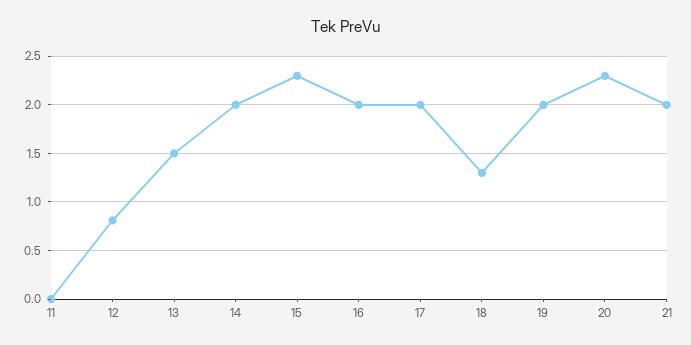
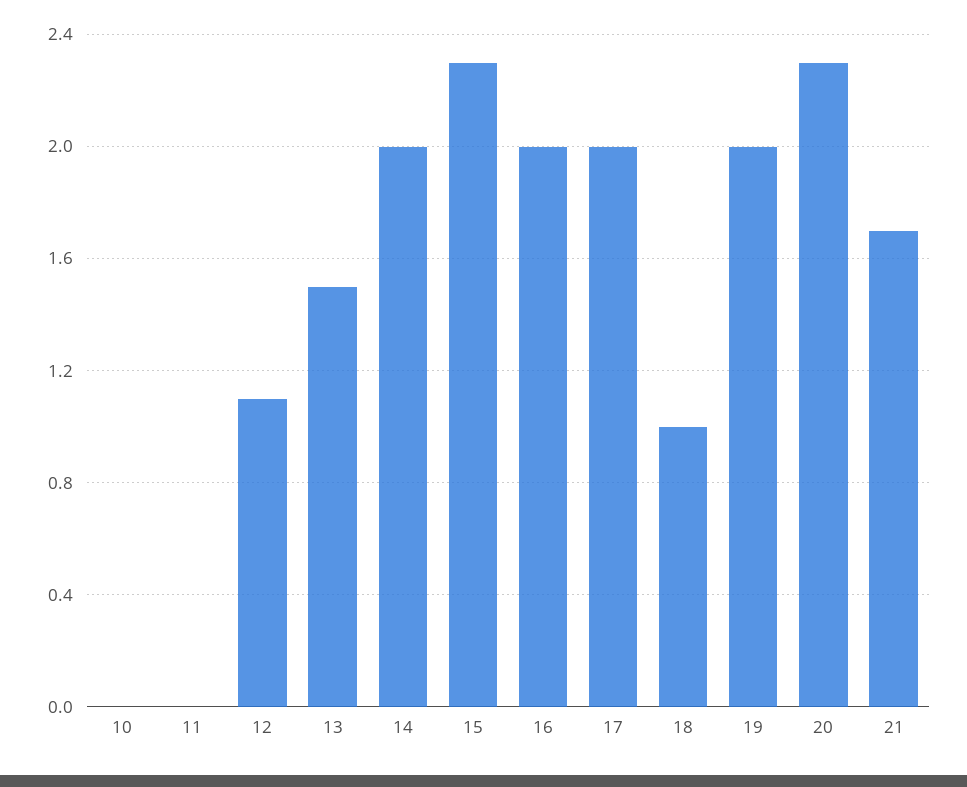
  {
    "11": 0,
-   "12": 0.8,
+   "12": 1.1,
    "13": 1.5,
    "14": 2,
    "15": 2.3,
    "16": 2,
    "17": 2,
-   "18": 1.3,
+   "18": 1,
    "19": 2,
    "20": 2.3,
-   "21": 2
+   "21": 1.7,
+   "10": 0
  }

